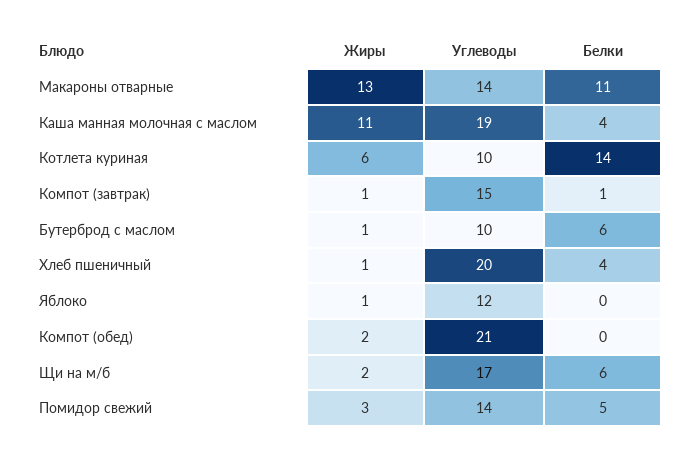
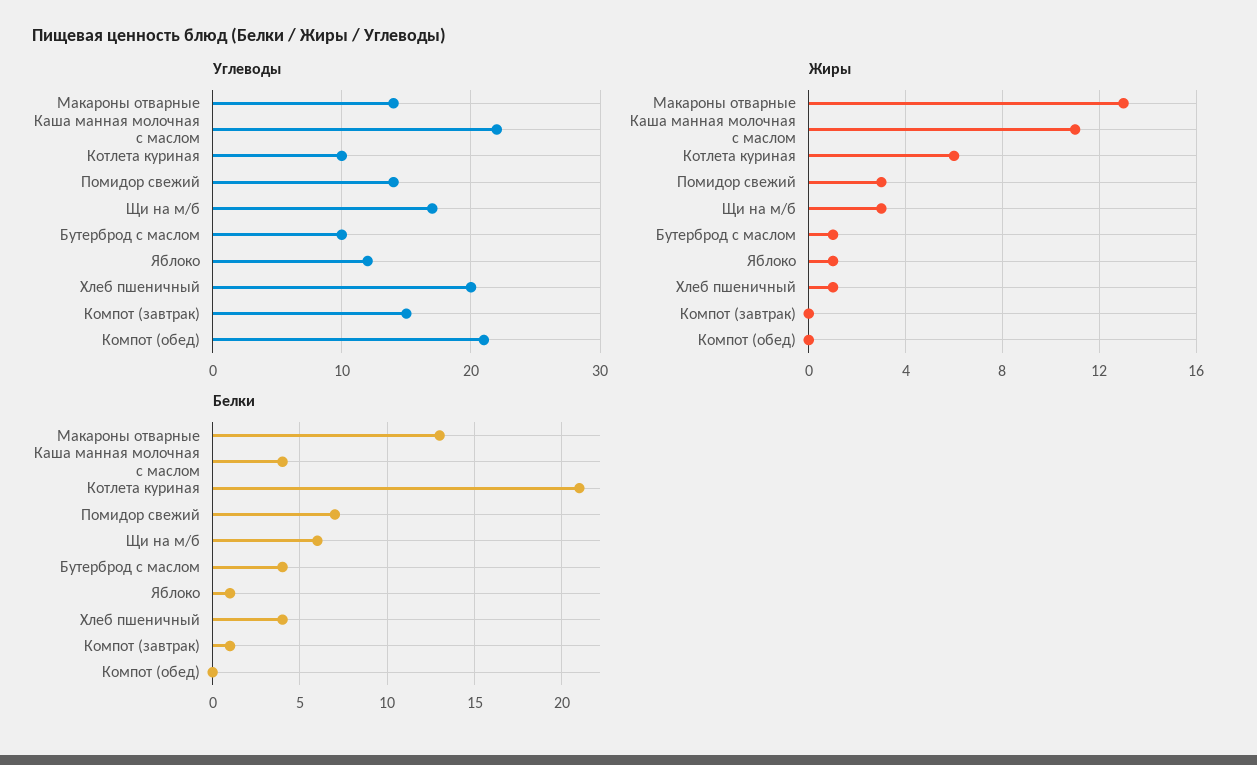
  {
    "Жиры": {
      "Макароны отварные": 13,
      "Каша манная молочная с маслом": 11,
      "Котлета куриная": 6,
-     "Компот (завтрак)": 1,
+     "Компот (завтрак)": 0,
      "Бутерброд с маслом": 1,
      "Хлеб пшеничный": 1,
      "Яблоко": 1,
-     "Компот (обед)": 2,
+     "Компот (обед)": 0,
-     "Щи на м/б": 2,
+     "Щи на м/б": 3,
      "Помидор свежий": 3
    },
    "Углеводы": {
      "Макароны отварные": 14,
-     "Каша манная молочная с маслом": 19,
+     "Каша манная молочная с маслом": 22,
      "Котлета куриная": 10,
      "Компот (завтрак)": 15,
      "Бутерброд с маслом": 10,
      "Хлеб пшеничный": 20,
      "Яблоко": 12,
      "Компот (обед)": 21,
      "Щи на м/б": 17,
      "Помидор свежий": 14
    },
    "Белки": {
-     "Макароны отварные": 11,
+     "Макароны отварные": 13,
      "Каша манная молочная с маслом": 4,
-     "Котлета куриная": 14,
+     "Котлета куриная": 21,
      "Компот (завтрак)": 1,
-     "Бутерброд с маслом": 6,
+     "Бутерброд с маслом": 4,
      "Хлеб пшеничный": 4,
-     "Яблоко": 0,
+     "Яблоко": 1,
      "Компот (обед)": 0,
      "Щи на м/б": 6,
-     "Помидор свежий": 5
+     "Помидор свежий": 7
    }
  }

